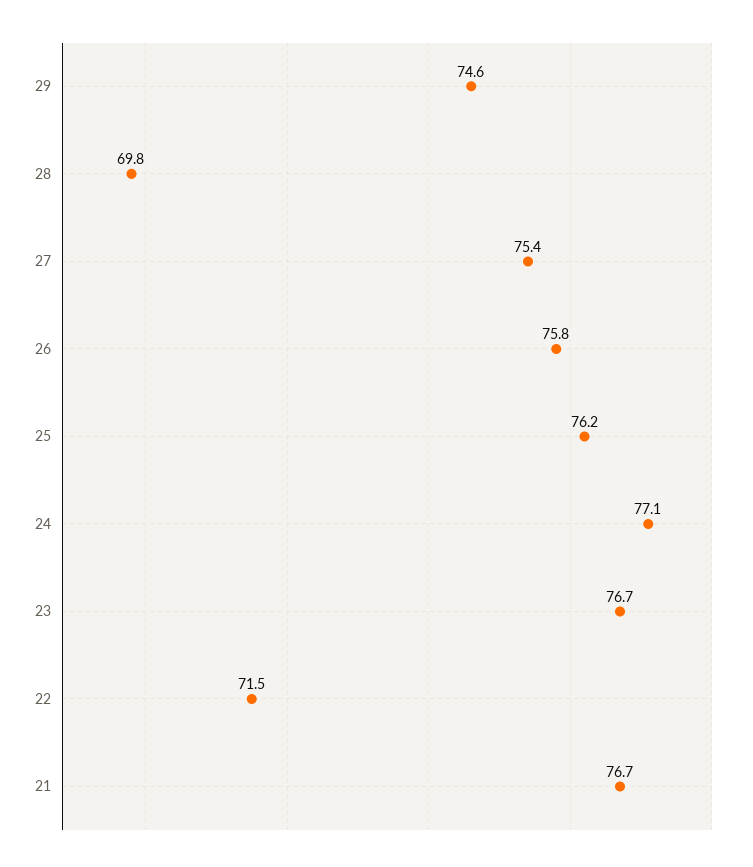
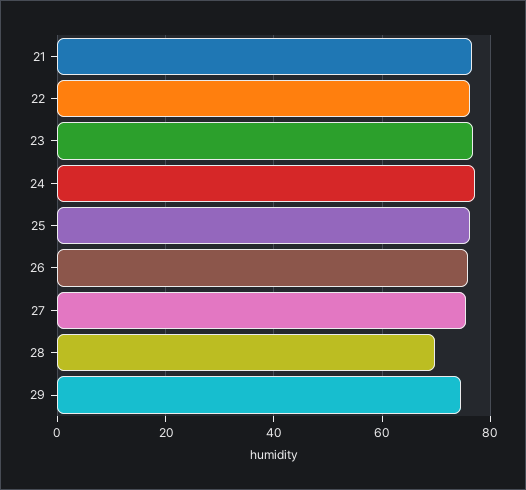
  {
    "29": 74.6,
    "28": 69.8,
    "27": 75.4,
    "26": 75.8,
    "25": 76.2,
    "24": 77.1,
    "23": 76.7,
-   "22": 71.5,
+   "22": 76,
    "21": 76.7
  }

